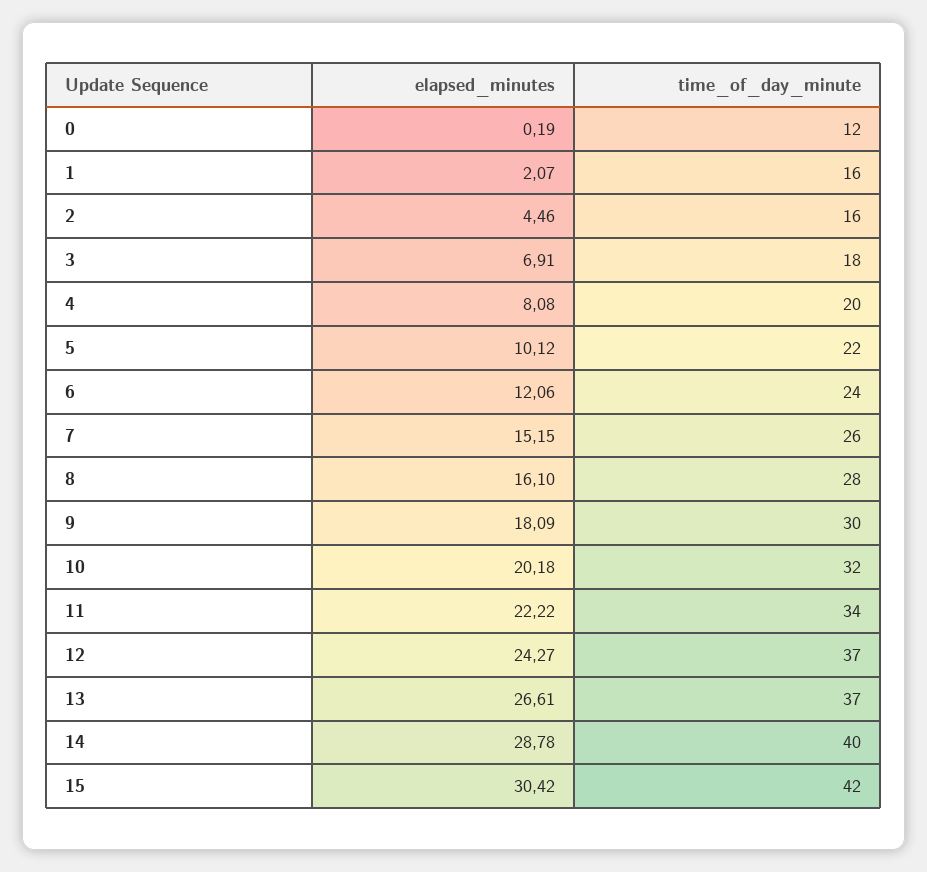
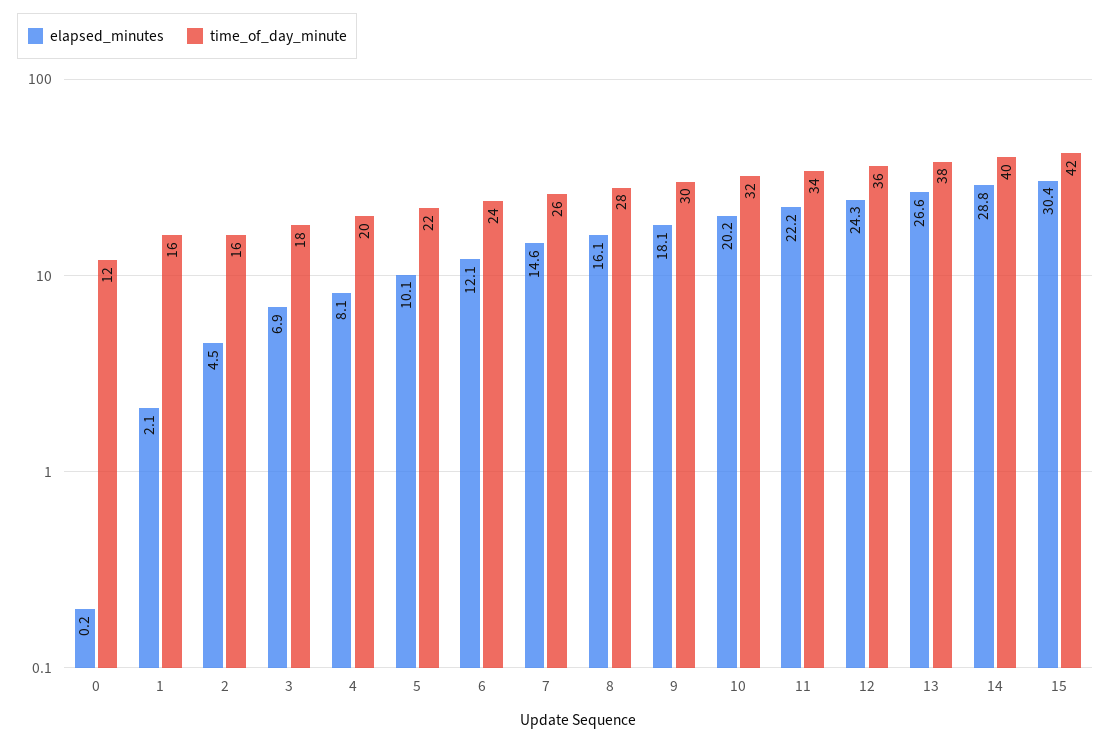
  {
    "elapsed_minutes": {
      "0": 0.19,
      "1": 2.07,
      "2": 4.46,
      "3": 6.91,
      "4": 8.08,
      "5": 10.12,
      "6": 12.06,
-     "7": 15.15,
+     "7": 14.6,
      "8": 16.1,
      "9": 18.09,
      "10": 20.18,
      "11": 22.22,
      "12": 24.27,
      "13": 26.61,
      "14": 28.78,
      "15": 30.42
    },
    "time_of_day_minute": {
      "0": 12,
      "1": 16,
      "2": 16,
      "3": 18,
      "4": 20,
      "5": 22,
      "6": 24,
      "7": 26,
      "8": 28,
      "9": 30,
      "10": 32,
      "11": 34,
-     "12": 37,
+     "12": 36,
-     "13": 37,
+     "13": 38,
      "14": 40,
      "15": 42
    }
  }

